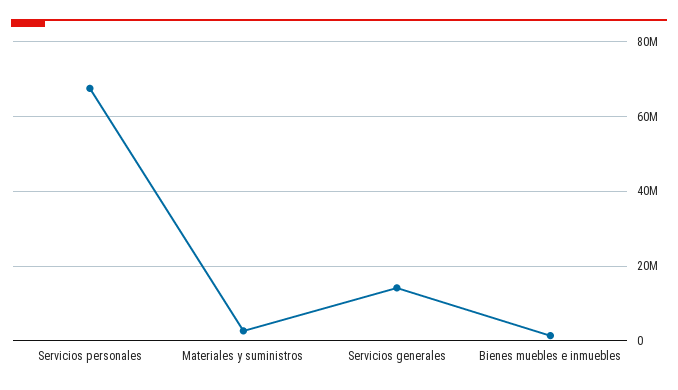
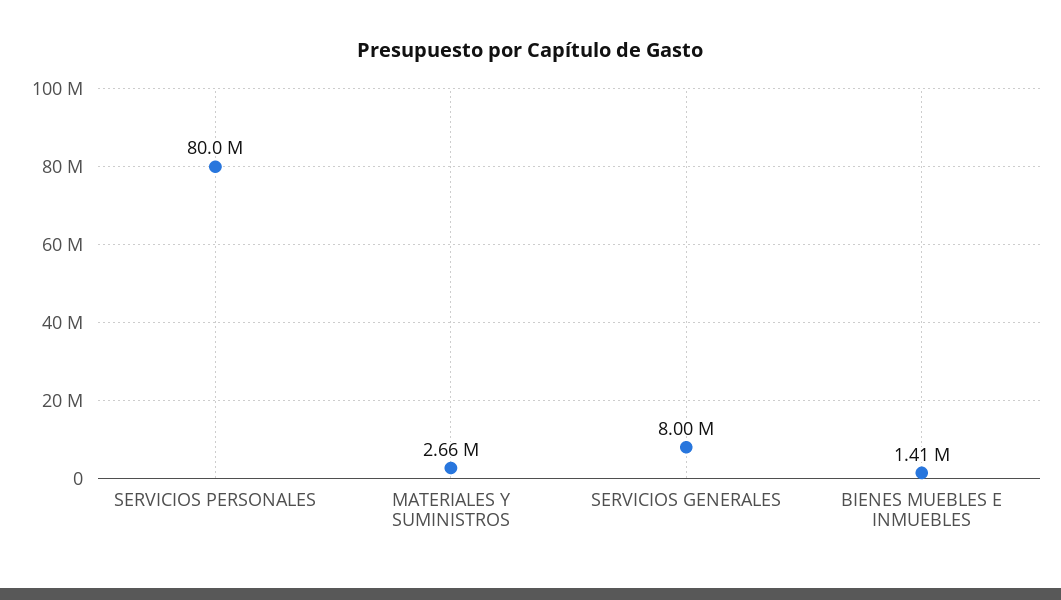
  {
-   "Servicios personales": 68000000,
+   "Servicios personales": 80000000,
    "Materiales y suministros": 2660000,
-   "Servicios generales": 14000000,
+   "Servicios generales": 8000000,
    "Bienes muebles e inmuebles": 1410000
  }

